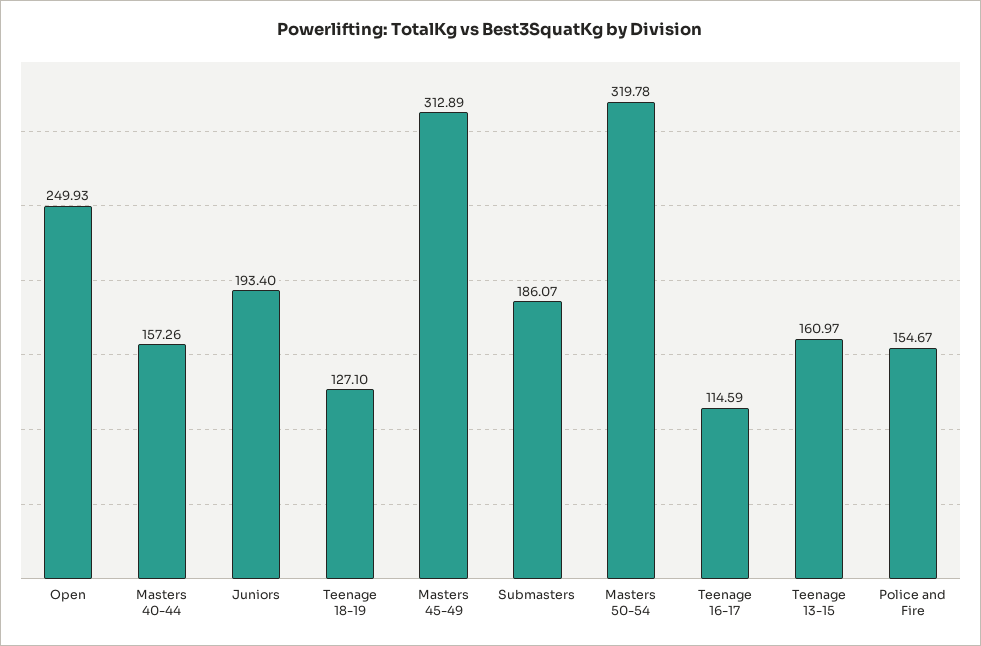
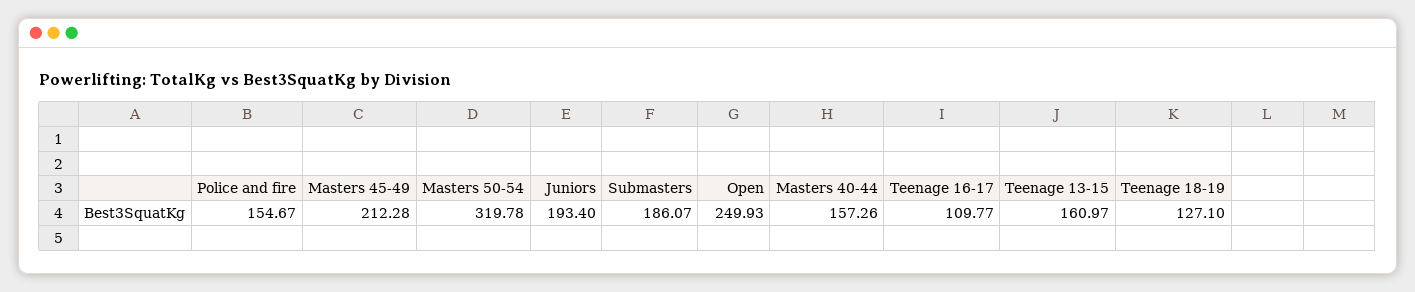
  {
    "Open": 249.93,
    "Masters 40-44": 157.26,
    "Juniors": 193.4,
    "Teenage 18-19": 127.1,
-   "Masters 45-49": 312.89,
+   "Masters 45-49": 212.28,
    "Submasters": 186.07,
    "Masters 50-54": 319.78,
-   "Teenage 16-17": 114.59,
+   "Teenage 16-17": 109.77,
    "Teenage 13-15": 160.97,
    "Police and Fire": 154.67
  }

